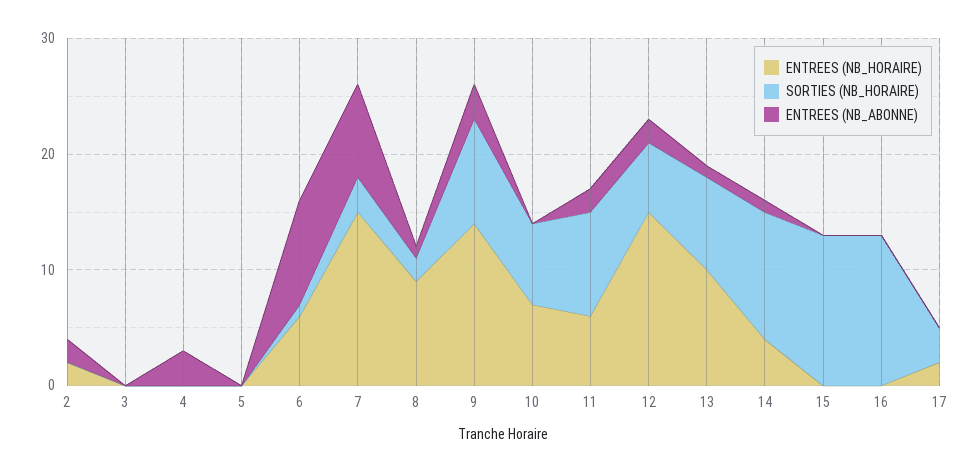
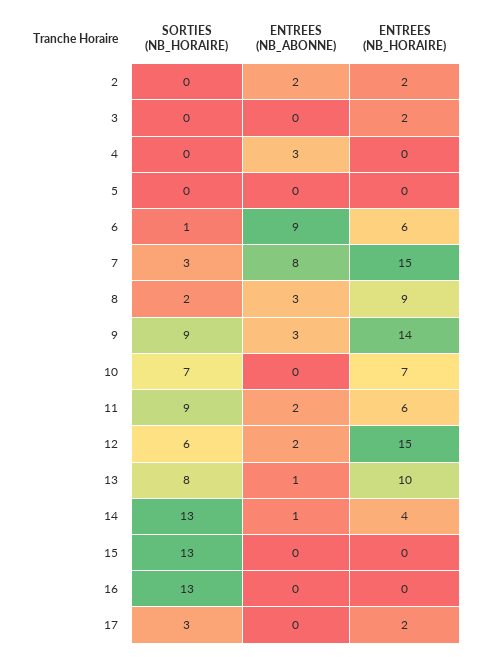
  {
    "ENTREES (NB_HORAIRE)": {
      "2": 2,
-     "3": 0,
+     "3": 2,
      "4": 0,
      "5": 0,
      "6": 6,
      "7": 15,
      "8": 9,
      "9": 14,
      "10": 7,
      "11": 6,
      "12": 15,
      "13": 10,
      "14": 4,
      "15": 0,
      "16": 0,
      "17": 2
    },
    "SORTIES (NB_HORAIRE)": {
      "2": 0,
      "3": 0,
      "4": 0,
      "5": 0,
      "6": 1,
      "7": 3,
      "8": 2,
      "9": 9,
      "10": 7,
      "11": 9,
      "12": 6,
      "13": 8,
-     "14": 11,
+     "14": 13,
      "15": 13,
      "16": 13,
      "17": 3
    },
    "ENTREES (NB_ABONNE)": {
      "2": 2,
      "3": 0,
      "4": 3,
      "5": 0,
      "6": 9,
      "7": 8,
-     "8": 1,
+     "8": 3,
      "9": 3,
      "10": 0,
      "11": 2,
      "12": 2,
      "13": 1,
      "14": 1,
      "15": 0,
      "16": 0,
      "17": 0
    }
  }

